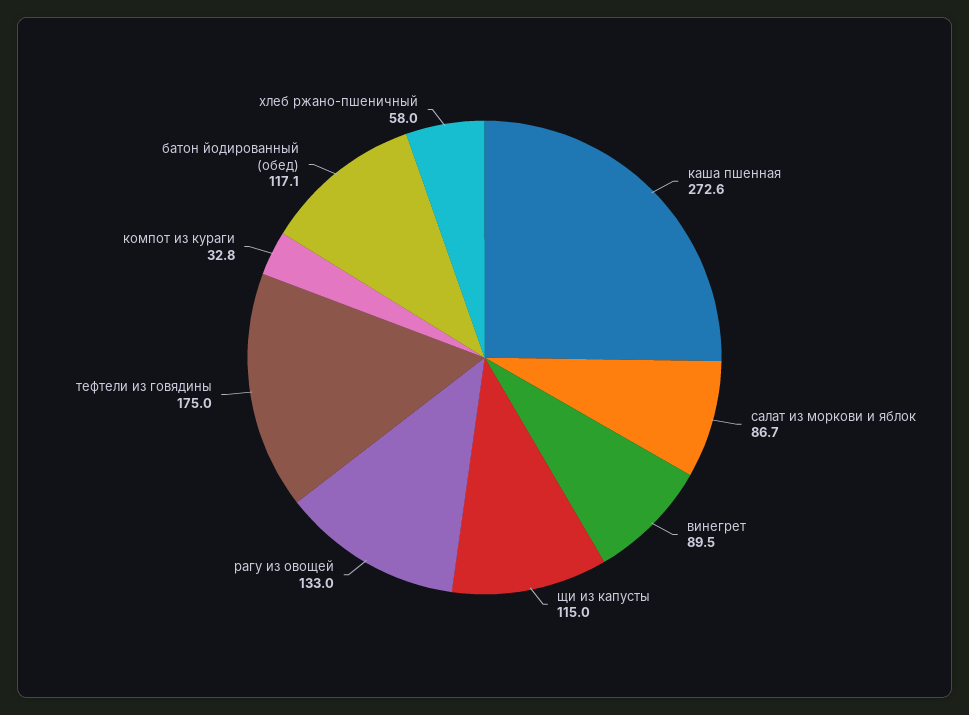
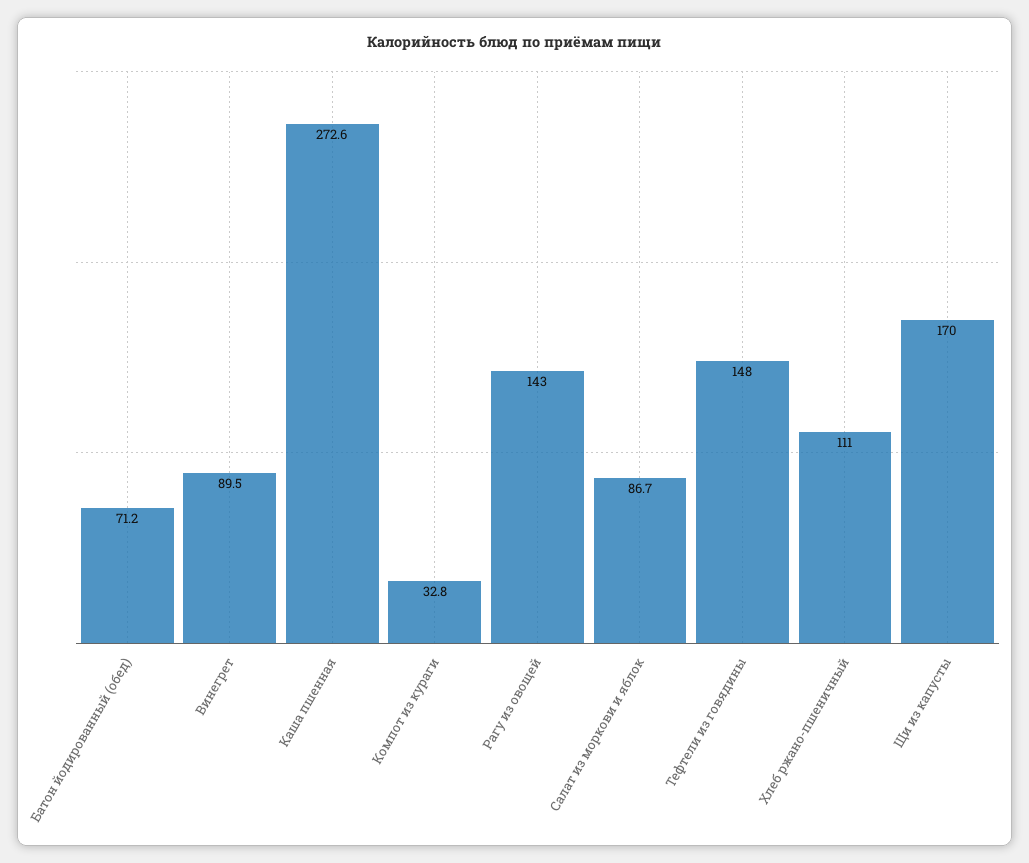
  {
    "каша пшенная": 272.6,
    "салат из моркови и яблок": 86.7,
    "винегрет": 89.5,
-   "щи из капусты": 115,
+   "щи из капусты": 170,
-   "рагу из овощей": 133,
+   "рагу из овощей": 143,
-   "тефтели из говядины": 175,
+   "тефтели из говядины": 148,
    "компот из кураги": 32.8,
-   "батон йодированный (обед)": 117.1,
+   "батон йодированный (обед)": 71.2,
-   "хлеб ржано-пшеничный": 58
+   "хлеб ржано-пшеничный": 111
  }

